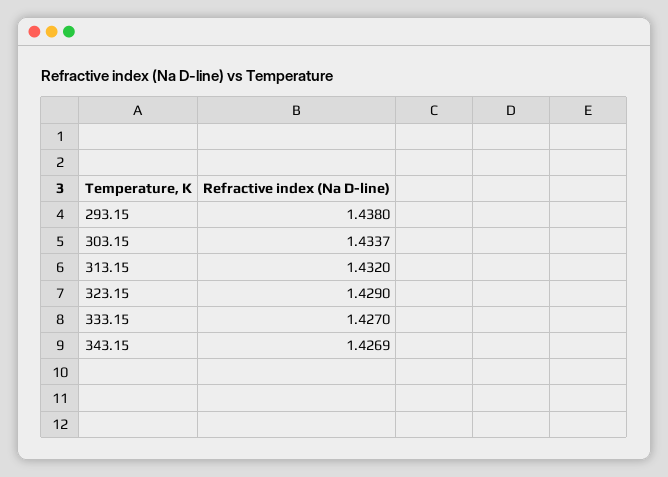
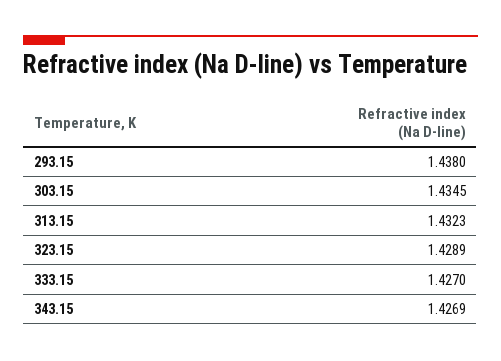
  {
    "293.15": 1.438,
-   "303.15": 1.4337,
+   "303.15": 1.4345,
-   "313.15": 1.432,
+   "313.15": 1.4323,
-   "323.15": 1.429,
+   "323.15": 1.4289,
    "333.15": 1.427,
    "343.15": 1.4269
  }

